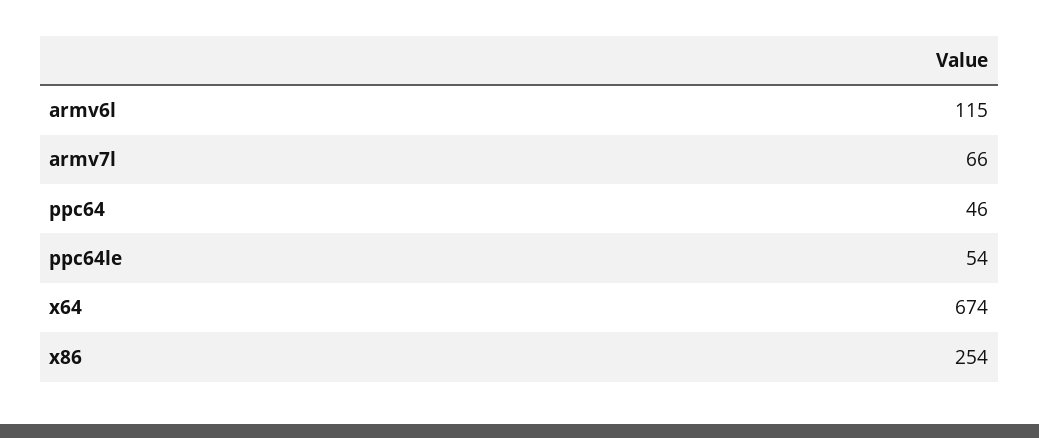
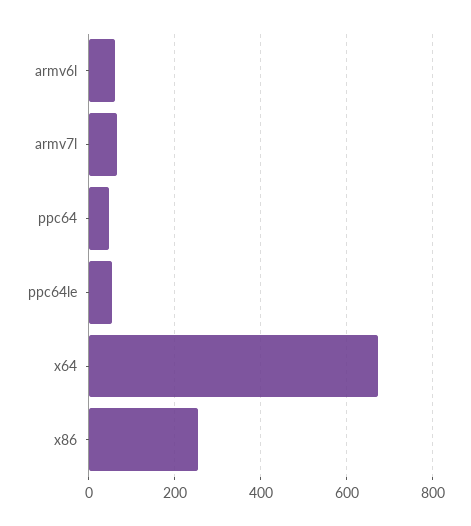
  {
-   "armv6l": 115,
+   "armv6l": 60,
    "armv7l": 66,
    "ppc64": 46,
    "ppc64le": 54,
    "x64": 674,
    "x86": 254
  }

